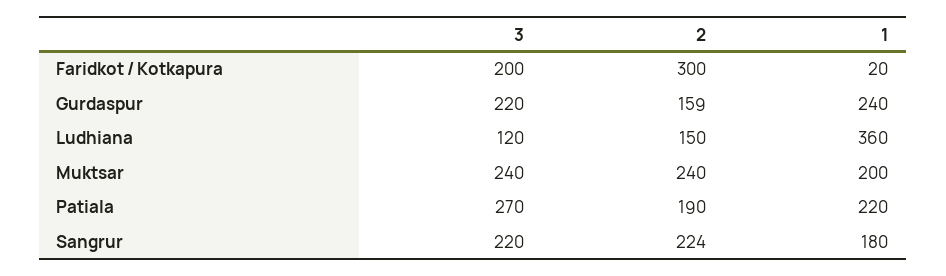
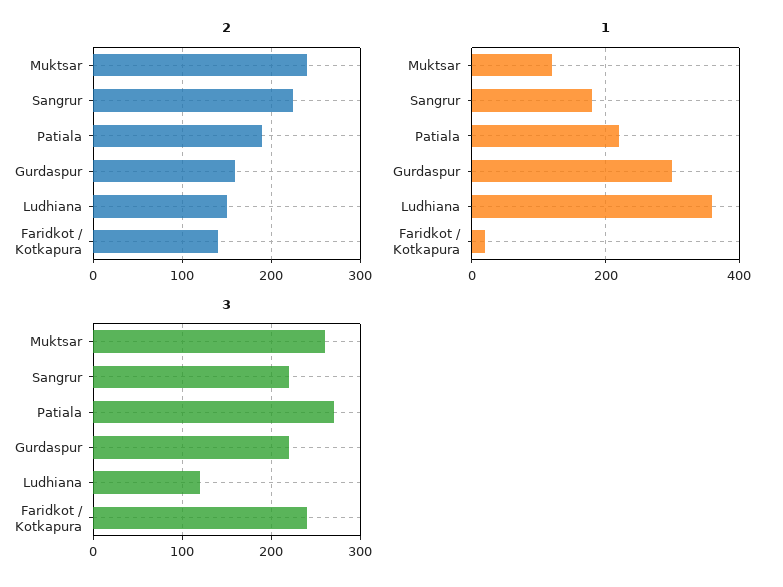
  {
    "3": {
-     "Faridkot / Kotkapura": 200,
+     "Faridkot / Kotkapura": 240,
      "Gurdaspur": 220,
      "Ludhiana": 120,
-     "Muktsar": 240,
+     "Muktsar": 260,
      "Patiala": 270,
      "Sangrur": 220
    },
    "2": {
-     "Faridkot / Kotkapura": 300,
+     "Faridkot / Kotkapura": 140,
      "Gurdaspur": 159,
      "Ludhiana": 150,
      "Muktsar": 240,
      "Patiala": 190,
      "Sangrur": 224
    },
    "1": {
      "Faridkot / Kotkapura": 20,
-     "Gurdaspur": 240,
+     "Gurdaspur": 300,
      "Ludhiana": 360,
-     "Muktsar": 200,
+     "Muktsar": 120,
      "Patiala": 220,
      "Sangrur": 180
    }
  }

